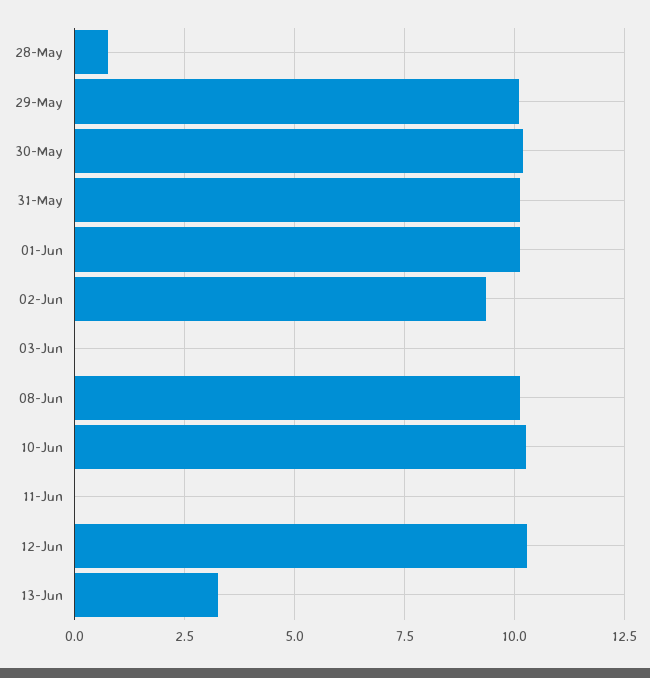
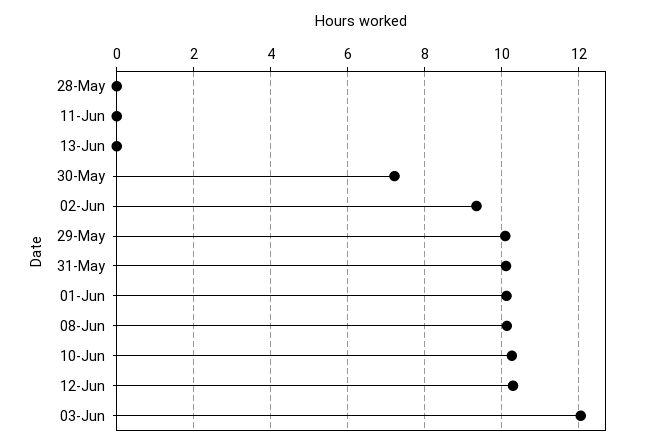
  {
-   "28-May": 0.75,
+   "28-May": 0,
    "29-May": 10,
-   "30-May": 10.25,
+   "30-May": 7.2,
    "31-May": 10.2,
    "01-Jun": 10.2,
    "02-Jun": 9.4,
-   "03-Jun": 0,
+   "03-Jun": 12,
    "08-Jun": 10.2,
    "10-Jun": 10.2,
    "11-Jun": 0,
    "12-Jun": 10.2,
-   "13-Jun": 3.25
+   "13-Jun": 0
  }

